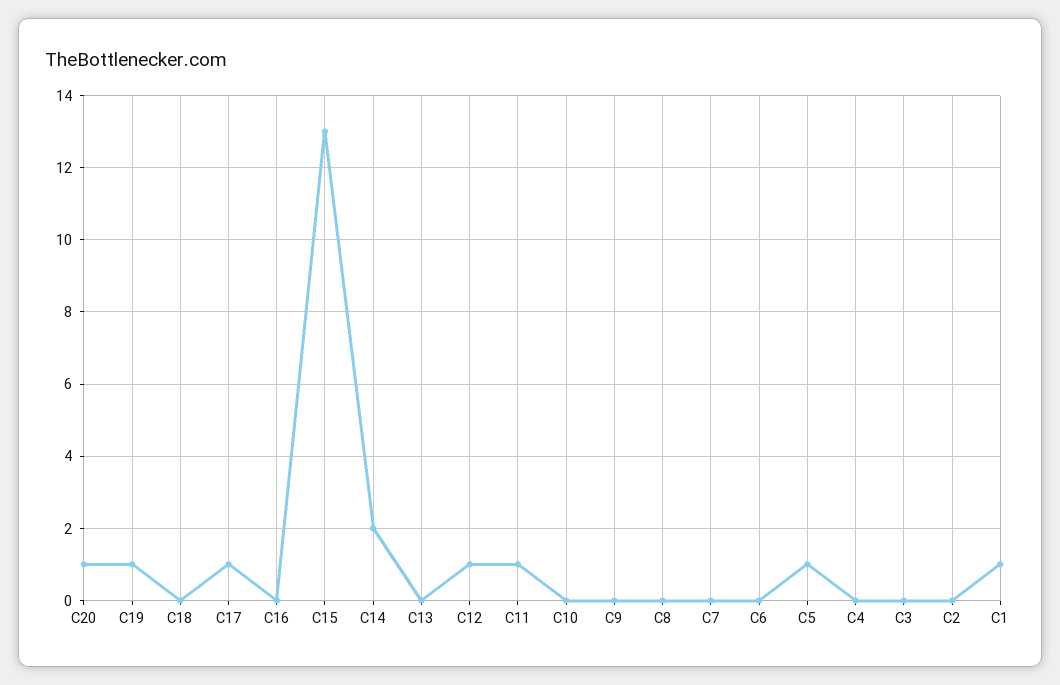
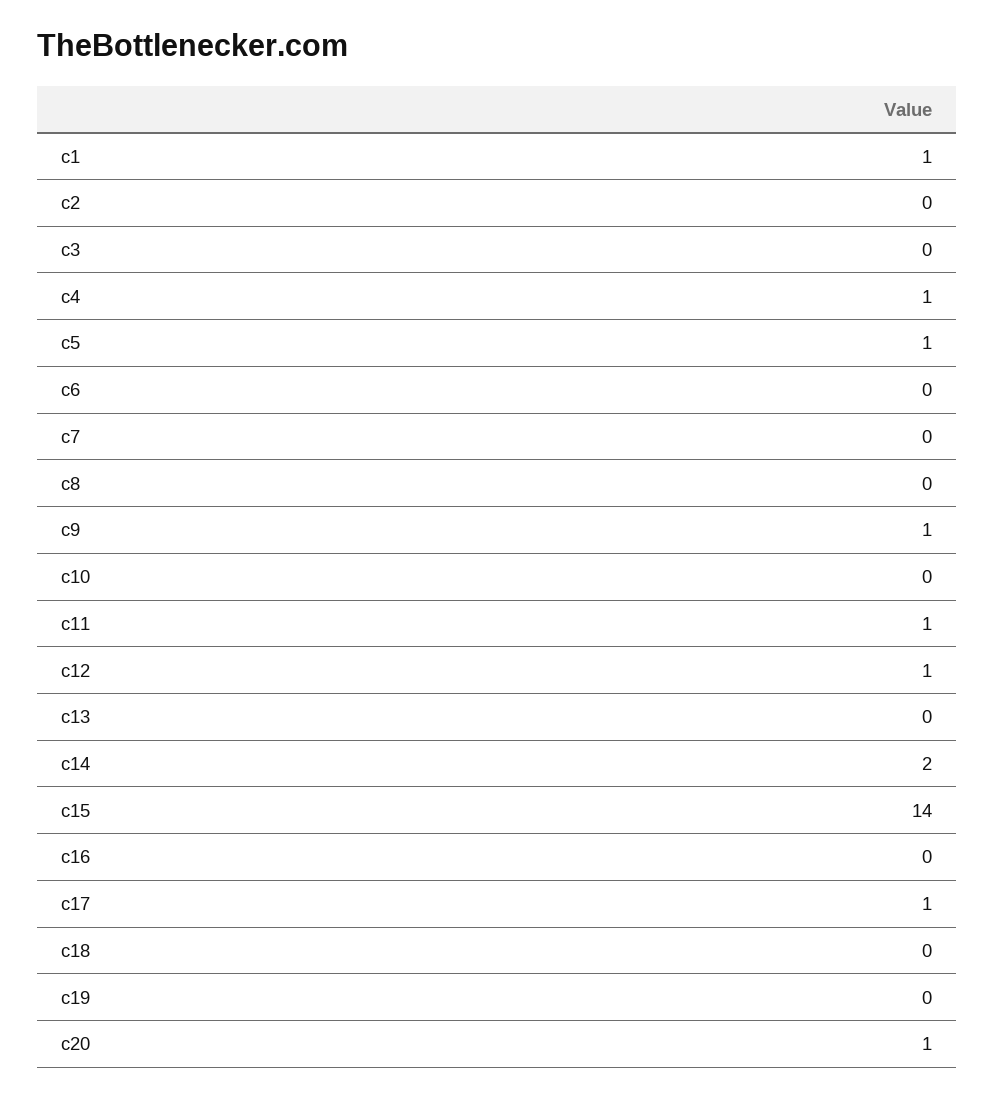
  {
    "C20": 1,
-   "C19": 1,
+   "C19": 0,
    "C18": 0,
    "C17": 1,
    "C16": 0,
-   "C15": 13,
+   "C15": 14,
    "C14": 2,
    "C13": 0,
    "C12": 1,
    "C11": 1,
    "C10": 0,
-   "C9": 0,
+   "C9": 1,
    "C8": 0,
    "C7": 0,
    "C6": 0,
    "C5": 1,
-   "C4": 0,
+   "C4": 1,
    "C3": 0,
    "C2": 0,
    "C1": 1
  }

